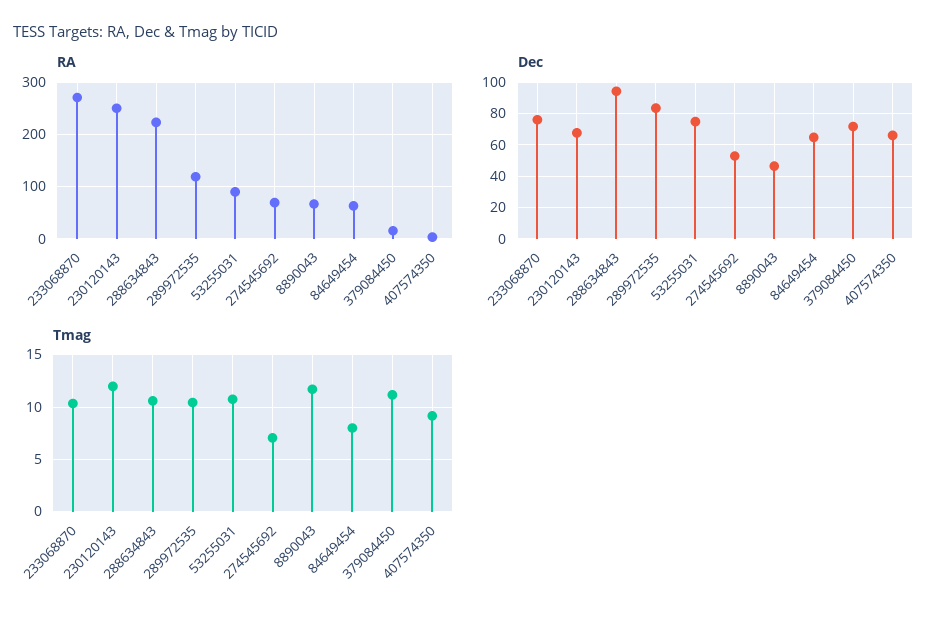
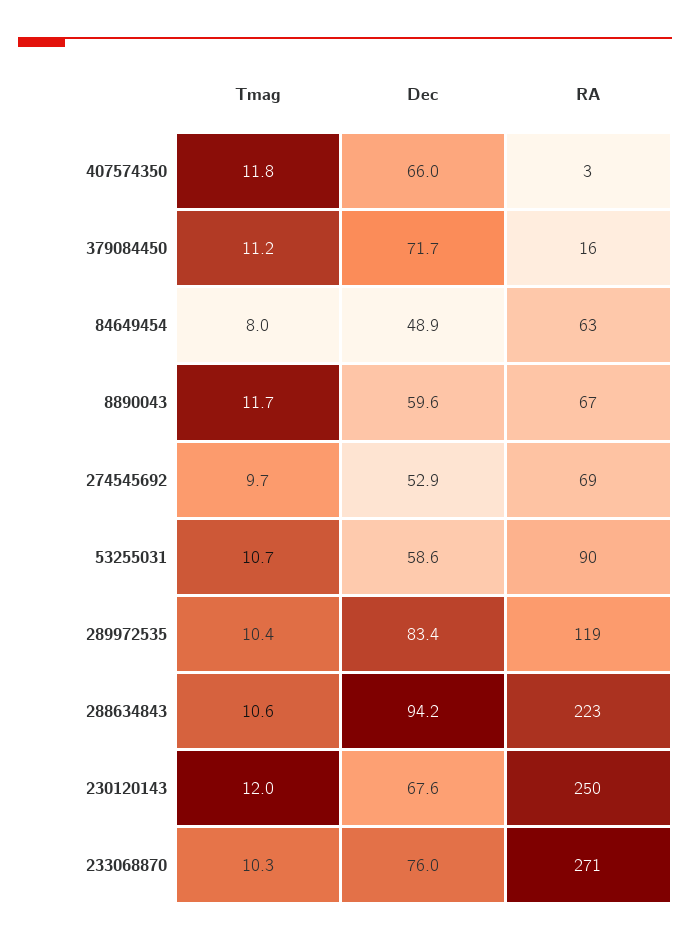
  {
    "RA": {
      "233068870": 271,
      "230120143": 250,
      "288634843": 223,
      "289972535": 119,
      "53255031": 90,
      "274545692": 69,
      "8890043": 67,
      "84649454": 63,
      "379084450": 16,
      "407574350": 3
    },
    "Dec": {
      "233068870": 76,
      "230120143": 67.6,
      "288634843": 94.2,
      "289972535": 83.4,
-     "53255031": 75,
+     "53255031": 58.6,
      "274545692": 52.9,
-     "8890043": 45,
+     "8890043": 59.6,
-     "84649454": 65,
+     "84649454": 48.9,
      "379084450": 71.7,
      "407574350": 66
    },
    "Tmag": {
      "233068870": 10.3,
      "230120143": 12,
      "288634843": 10.6,
      "289972535": 10.4,
      "53255031": 10.7,
-     "274545692": 7,
+     "274545692": 9.7,
      "8890043": 11.7,
      "84649454": 8,
      "379084450": 11.2,
-     "407574350": 9
+     "407574350": 11.8
    }
  }

